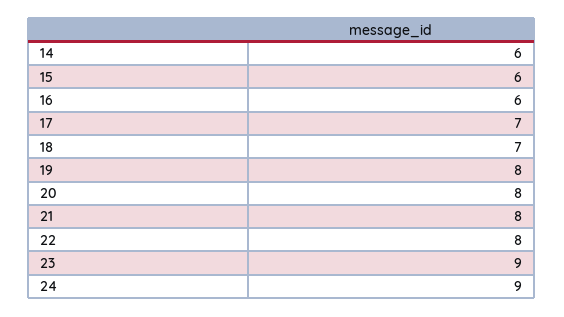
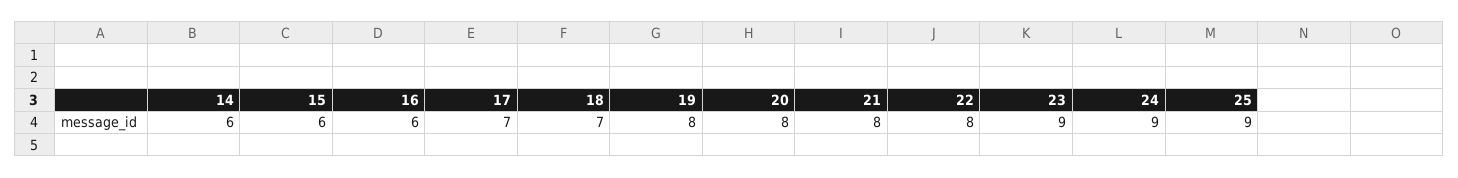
  {
    "14": 6,
    "15": 6,
    "16": 6,
    "17": 7,
    "18": 7,
    "19": 8,
    "20": 8,
    "21": 8,
    "22": 8,
    "23": 9,
-   "24": 9
+   "24": 9,
+   "25": 9
  }

